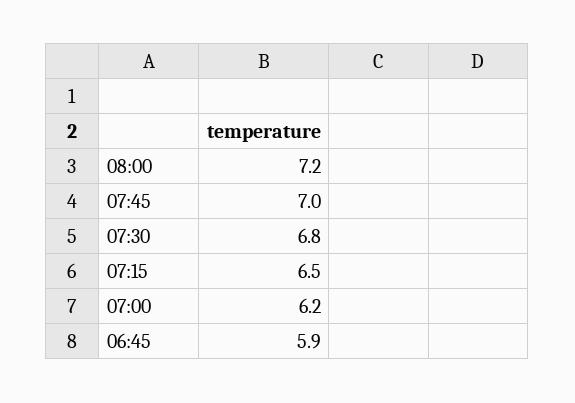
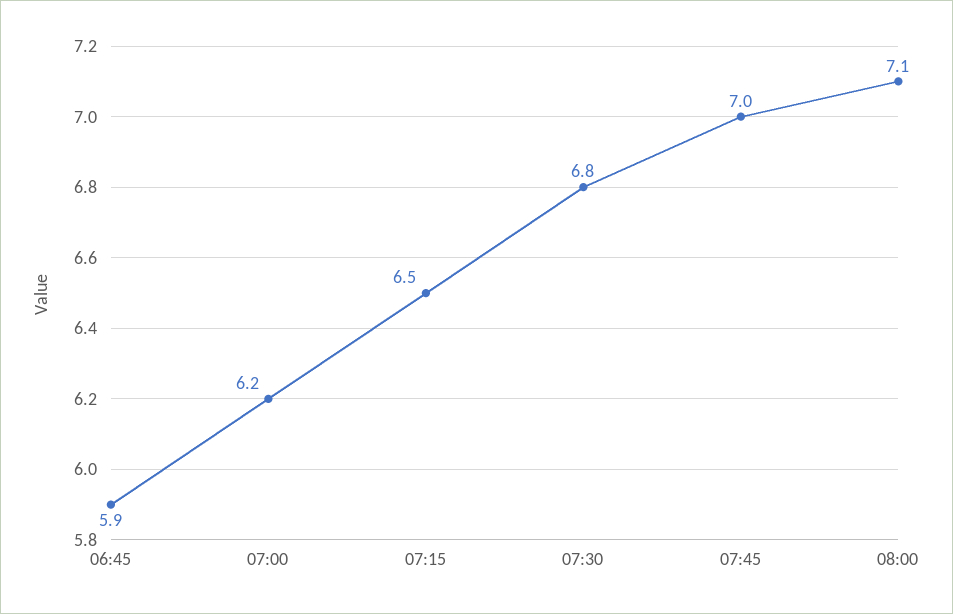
  {
-   "08:00": 7.2,
+   "08:00": 7.1,
    "07:45": 7,
    "07:30": 6.8,
    "07:15": 6.5,
    "07:00": 6.2,
    "06:45": 5.9
  }

